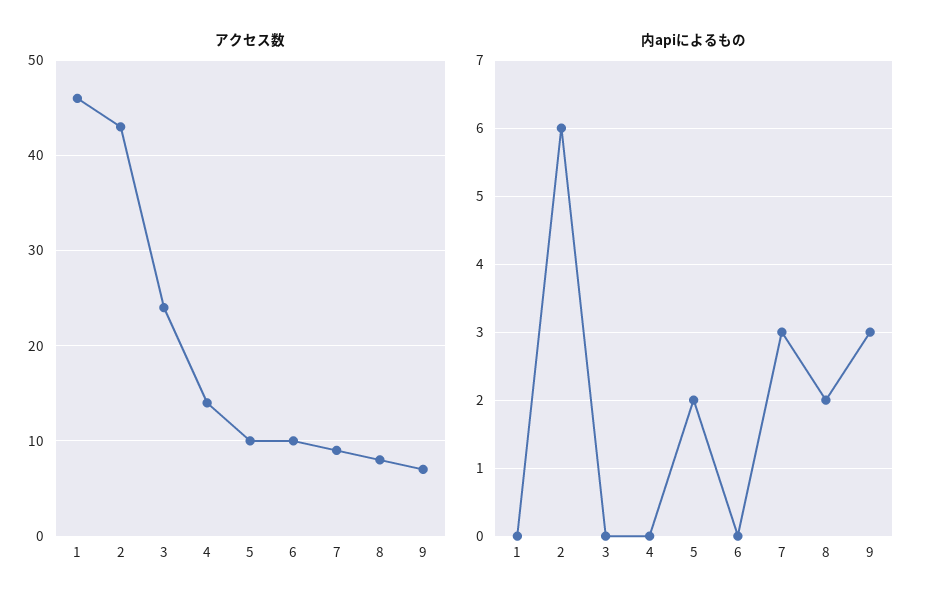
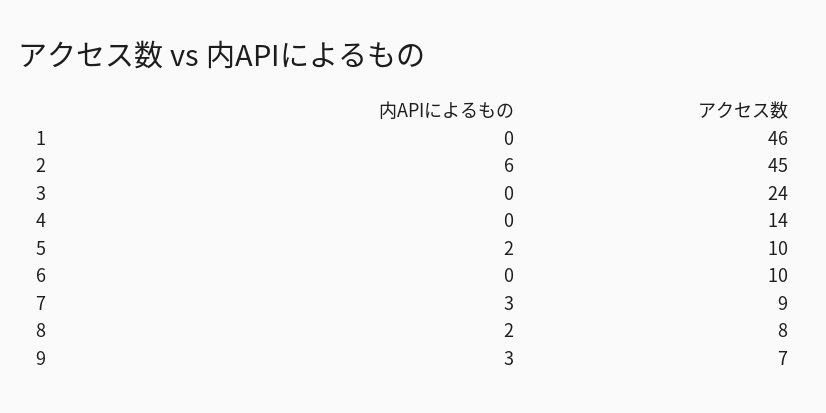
  {
    "アクセス数": {
      "1": 46,
-     "2": 43,
+     "2": 45,
      "3": 24,
      "4": 14,
      "5": 10,
      "6": 10,
      "7": 9,
      "8": 8,
      "9": 7
    },
    "内apiによるもの": {
      "1": 0,
      "2": 6,
      "3": 0,
      "4": 0,
      "5": 2,
      "6": 0,
      "7": 3,
      "8": 2,
      "9": 3
    }
  }

